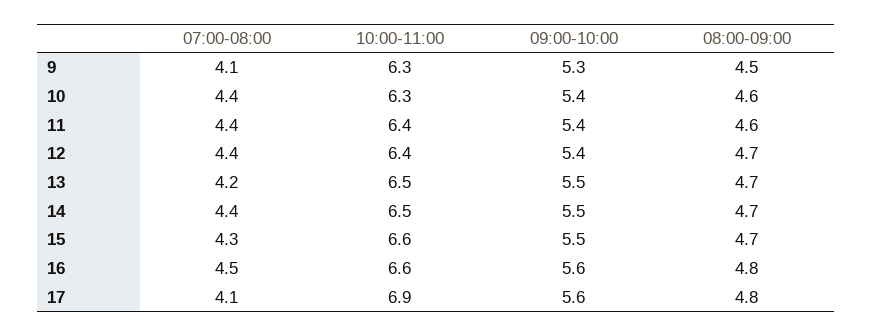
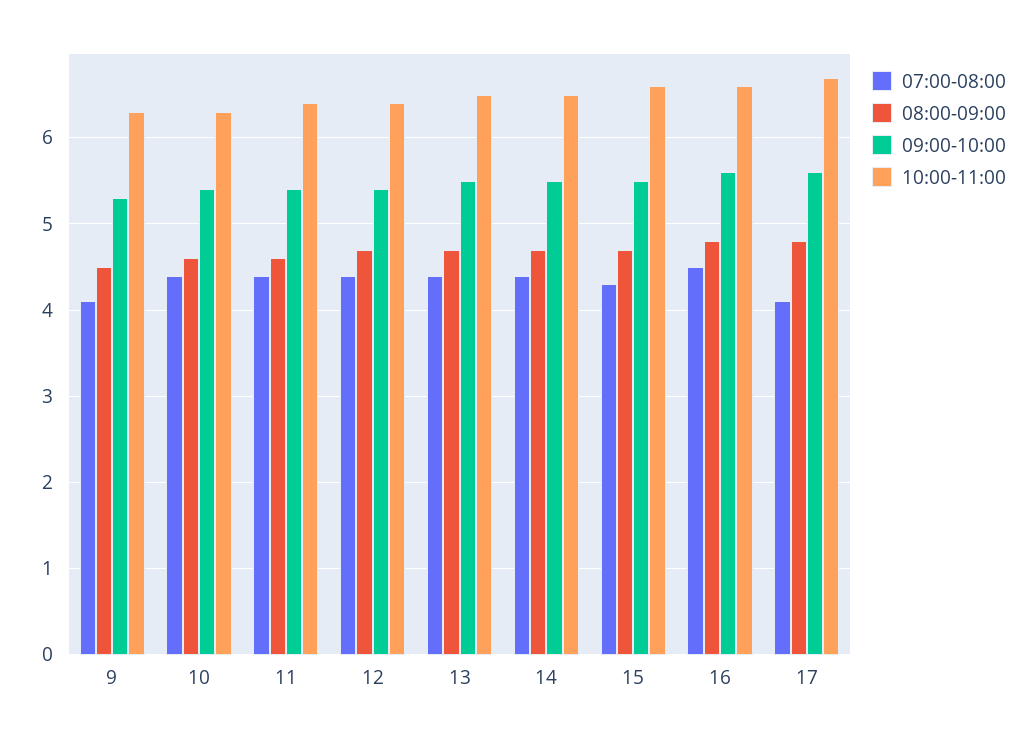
  {
    "07:00-08:00": {
      "9": 4.1,
      "10": 4.4,
      "11": 4.4,
      "12": 4.4,
-     "13": 4.2,
+     "13": 4.4,
      "14": 4.4,
      "15": 4.3,
      "16": 4.5,
      "17": 4.1
    },
    "10:00-11:00": {
      "9": 6.3,
      "10": 6.3,
      "11": 6.4,
      "12": 6.4,
      "13": 6.5,
      "14": 6.5,
      "15": 6.6,
      "16": 6.6,
-     "17": 6.9
+     "17": 6.7
    },
    "09:00-10:00": {
      "9": 5.3,
      "10": 5.4,
      "11": 5.4,
      "12": 5.4,
      "13": 5.5,
      "14": 5.5,
      "15": 5.5,
      "16": 5.6,
      "17": 5.6
    },
    "08:00-09:00": {
      "9": 4.5,
      "10": 4.6,
      "11": 4.6,
      "12": 4.7,
      "13": 4.7,
      "14": 4.7,
      "15": 4.7,
      "16": 4.8,
      "17": 4.8
    }
  }

